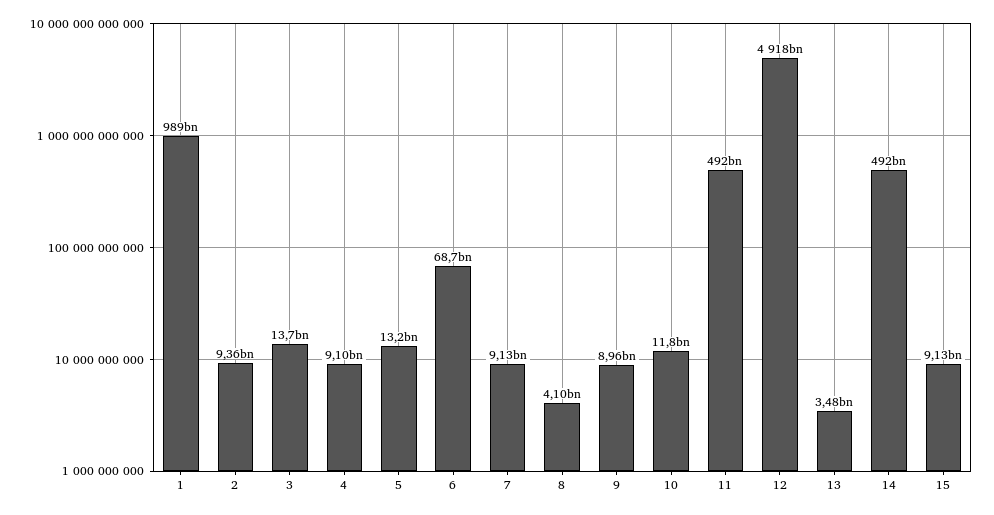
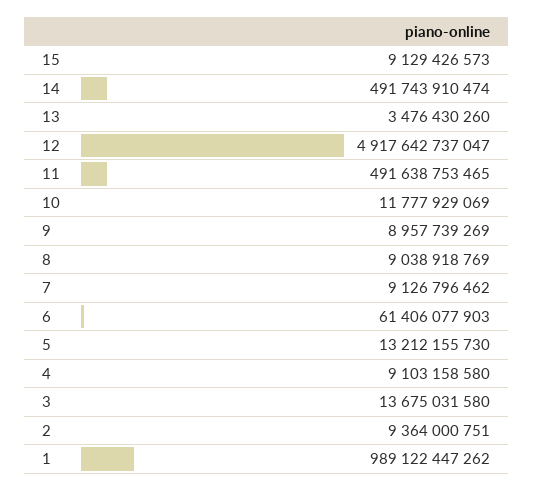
  {
    "1": 989122447262,
    "2": 9364000751,
    "3": 13675031580,
    "4": 9103158580,
    "5": 13212155730,
-   "6": 68700000000,
+   "6": 61406077903,
    "7": 9126796462,
-   "8": 4100000000,
+   "8": 9038918769,
    "9": 8957739269,
    "10": 11777929069,
    "11": 491638753465,
    "12": 4917642737047,
    "13": 3476430260,
    "14": 491743910474,
    "15": 9129426573
  }

